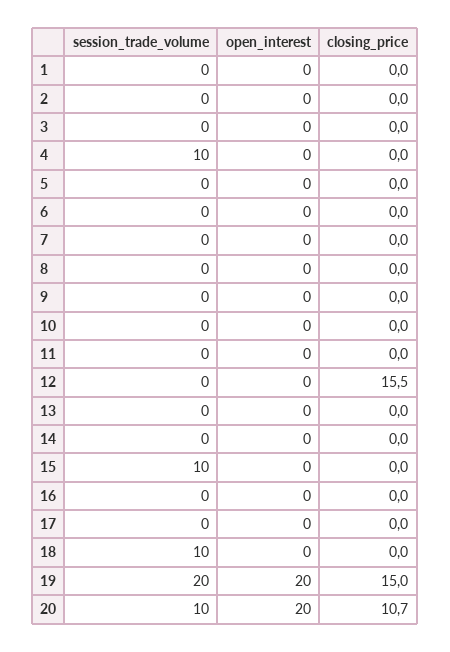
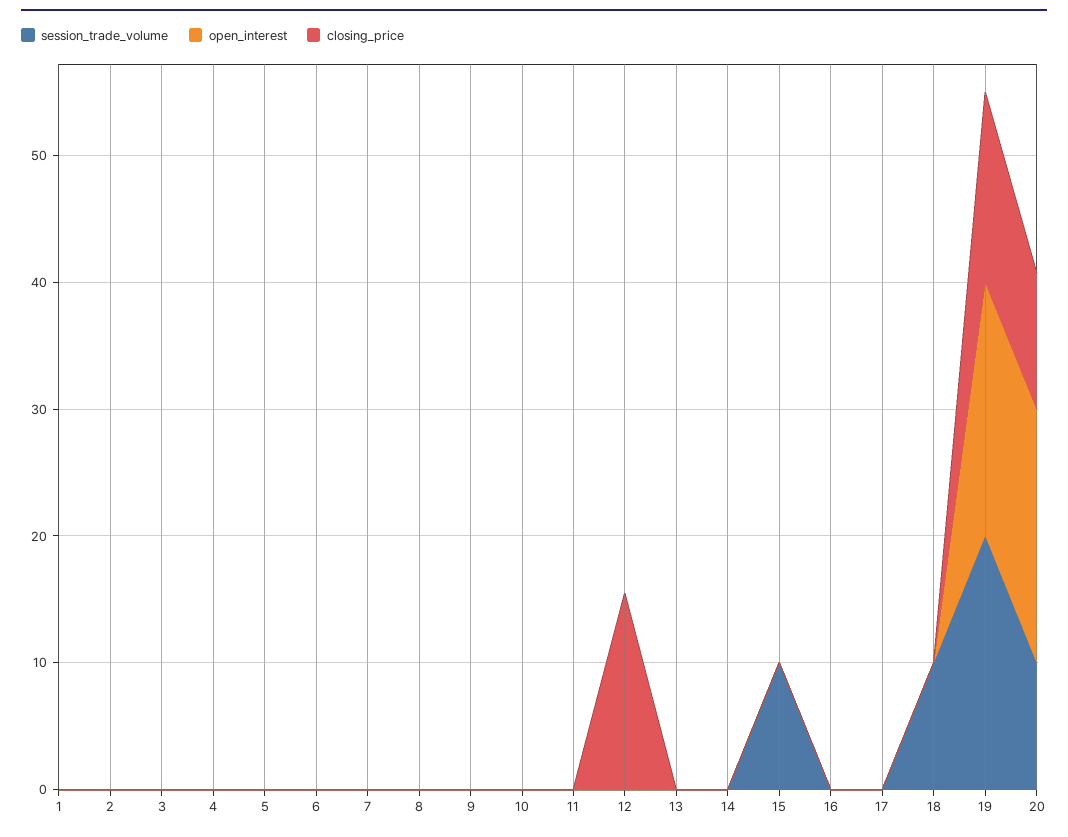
  {
    "session_trade_volume": {
      "1": 0,
      "2": 0,
      "3": 0,
-     "4": 10,
+     "4": 0,
      "5": 0,
      "6": 0,
      "7": 0,
      "8": 0,
      "9": 0,
      "10": 0,
      "11": 0,
      "12": 0,
      "13": 0,
      "14": 0,
      "15": 10,
      "16": 0,
      "17": 0,
      "18": 10,
      "19": 20,
      "20": 10
    },
    "open_interest": {
      "1": 0,
      "2": 0,
      "3": 0,
      "4": 0,
      "5": 0,
      "6": 0,
      "7": 0,
      "8": 0,
      "9": 0,
      "10": 0,
      "11": 0,
      "12": 0,
      "13": 0,
      "14": 0,
      "15": 0,
      "16": 0,
      "17": 0,
      "18": 0,
      "19": 20,
      "20": 20
    },
    "closing_price": {
      "1": 0,
      "2": 0,
      "3": 0,
      "4": 0,
      "5": 0,
      "6": 0,
      "7": 0,
      "8": 0,
      "9": 0,
      "10": 0,
      "11": 0,
      "12": 15.5,
      "13": 0,
      "14": 0,
      "15": 0,
      "16": 0,
      "17": 0,
      "18": 0,
      "19": 15,
      "20": 10.7
    }
  }

